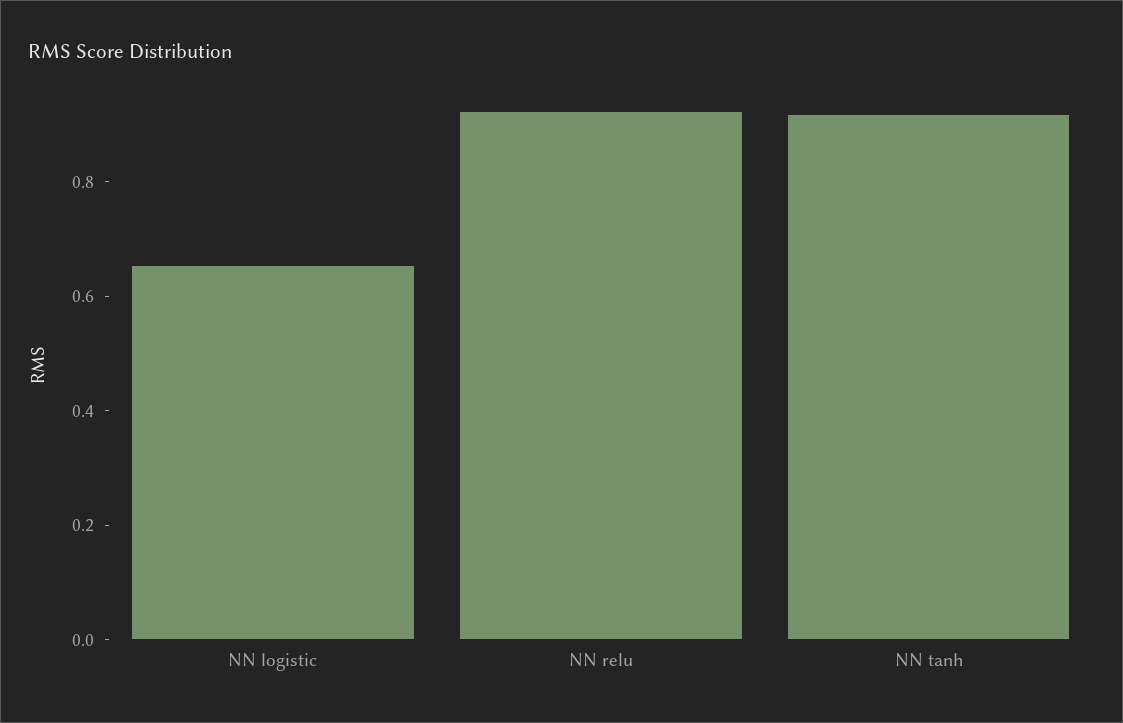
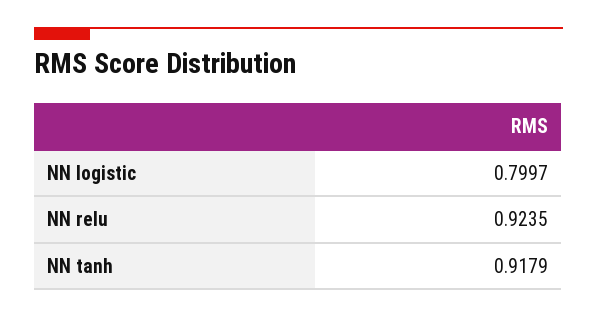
  {
-   "NN logistic": 0.65,
+   "NN logistic": 0.7997,
    "NN relu": 0.9235,
    "NN tanh": 0.9179
  }

